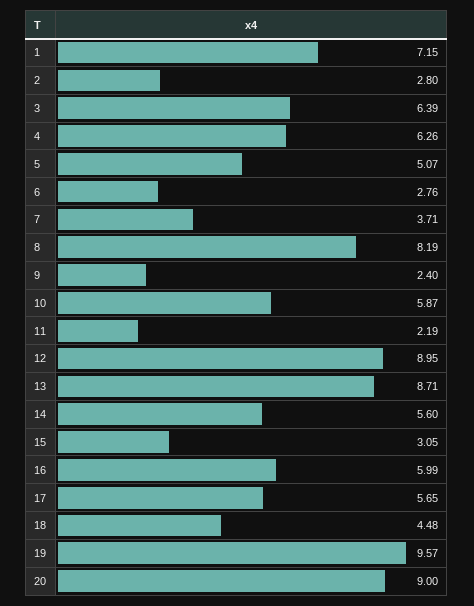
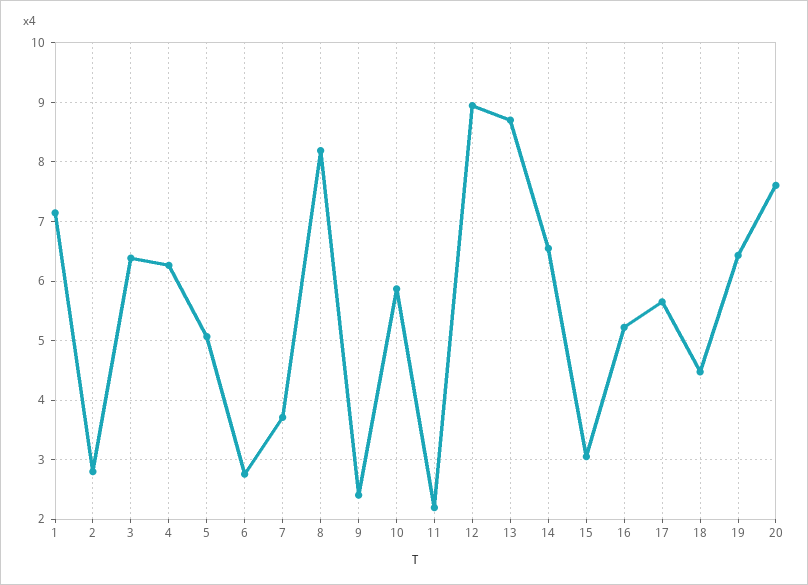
  {
    "1": 7.15,
    "2": 2.8,
    "3": 6.39,
    "4": 6.26,
    "5": 5.07,
    "6": 2.76,
    "7": 3.71,
    "8": 8.19,
    "9": 2.4,
    "10": 5.87,
    "11": 2.19,
    "12": 8.95,
    "13": 8.71,
-   "14": 5.6,
+   "14": 6.6,
    "15": 3.05,
-   "16": 5.99,
+   "16": 5.2,
    "17": 5.65,
    "18": 4.48,
-   "19": 9.57,
+   "19": 6.4,
-   "20": 9
+   "20": 7.6
  }

